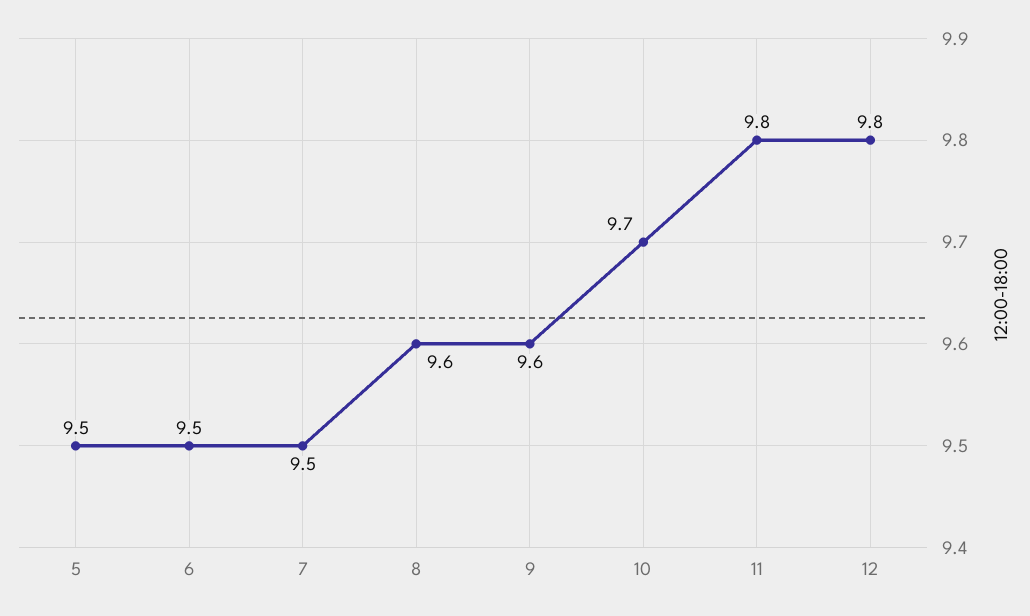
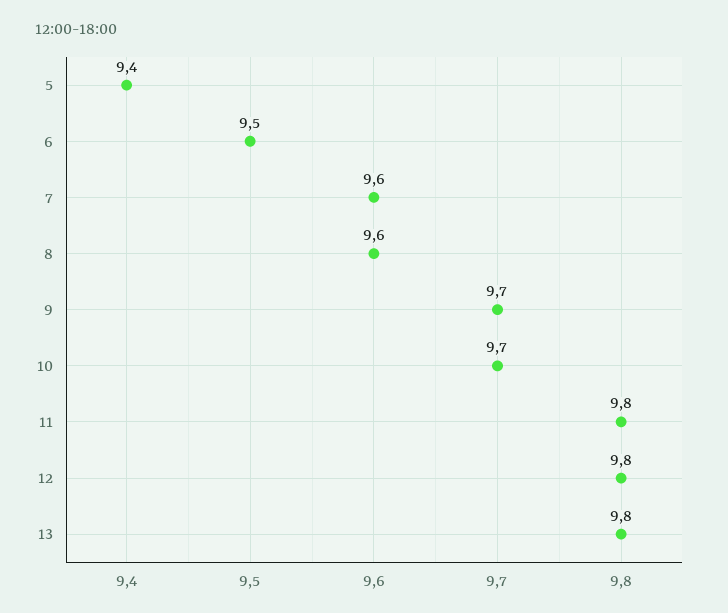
  {
-   "5": 9.5,
+   "5": 9.4,
    "6": 9.5,
-   "7": 9.5,
+   "7": 9.6,
    "8": 9.6,
-   "9": 9.6,
+   "9": 9.7,
    "10": 9.7,
    "11": 9.8,
-   "12": 9.8
+   "12": 9.8,
+   "13": 9.8
  }

